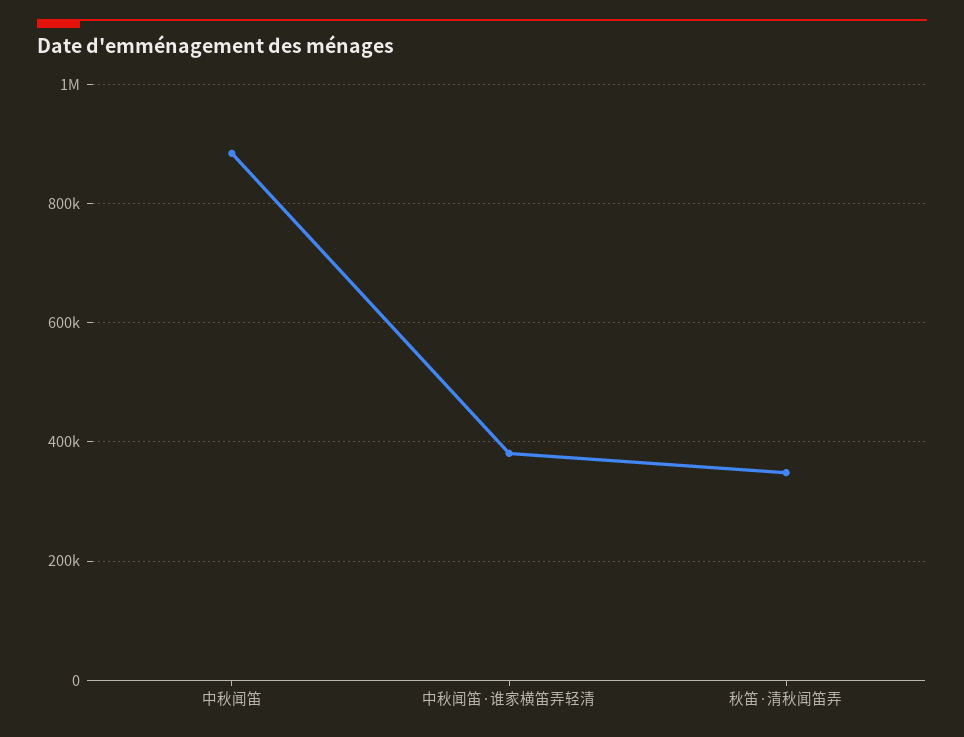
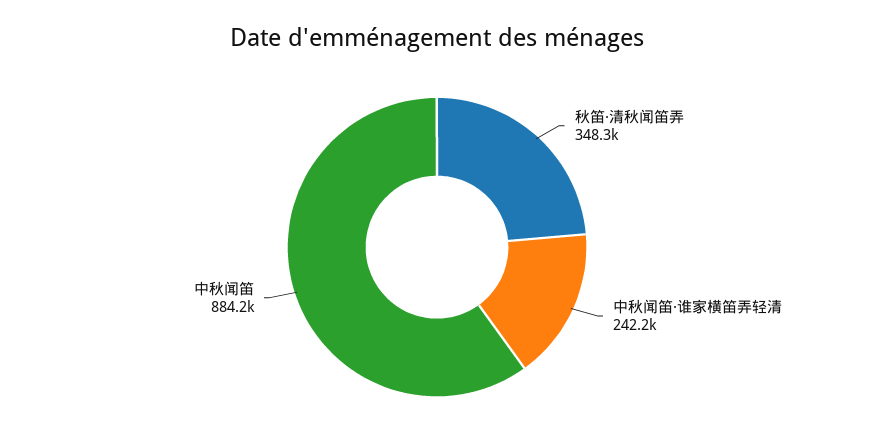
  {
    "中秋闻笛": 884200,
-   "中秋闻笛·谁家横笛弄轻清": 380000,
+   "中秋闻笛·谁家横笛弄轻清": 242200,
    "秋笛·清秋闻笛弄": 348300
  }

